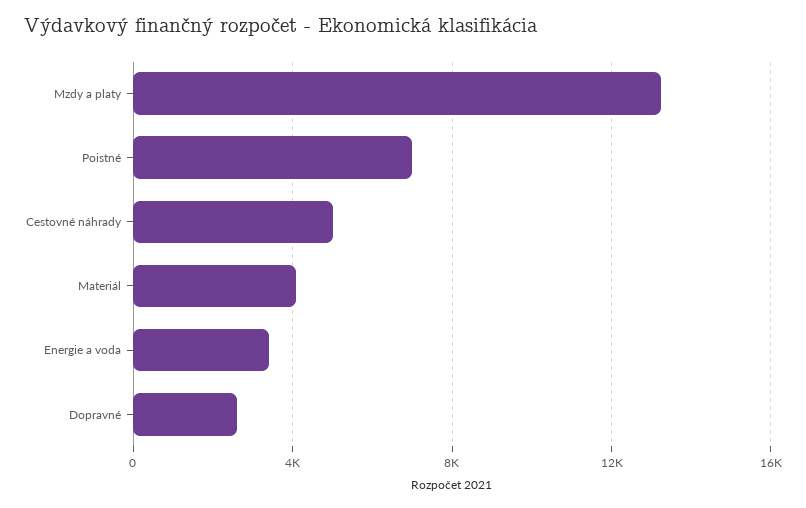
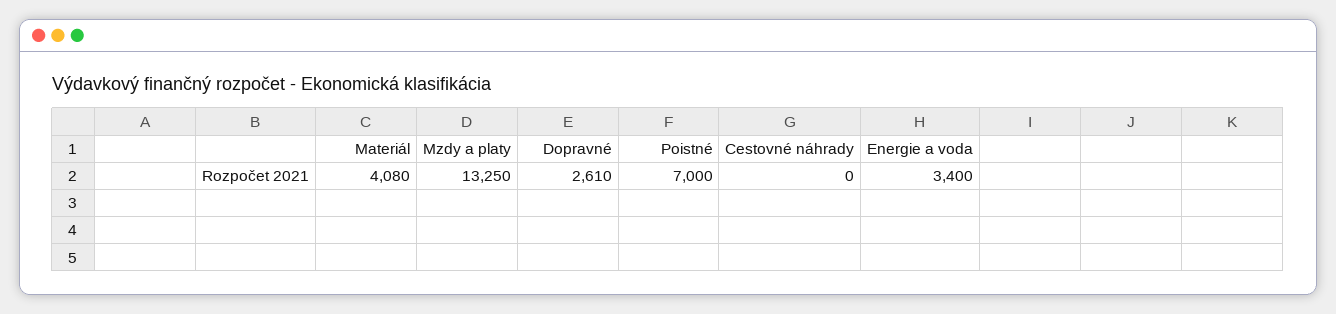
  {
    "Mzdy a platy": 13250,
    "Poistné": 7000,
-   "Cestovné náhrady": 5000,
+   "Cestovné náhrady": 0,
    "Materiál": 4080,
    "Energie a voda": 3400,
    "Dopravné": 2610
  }

